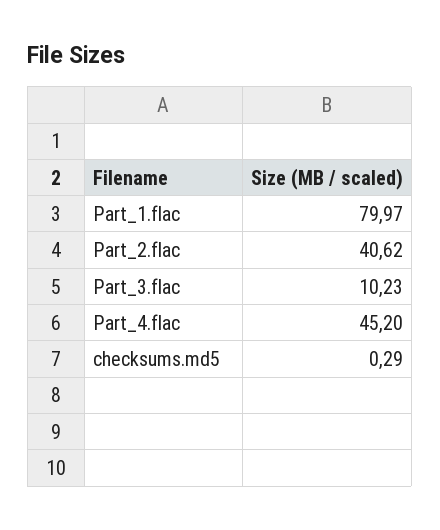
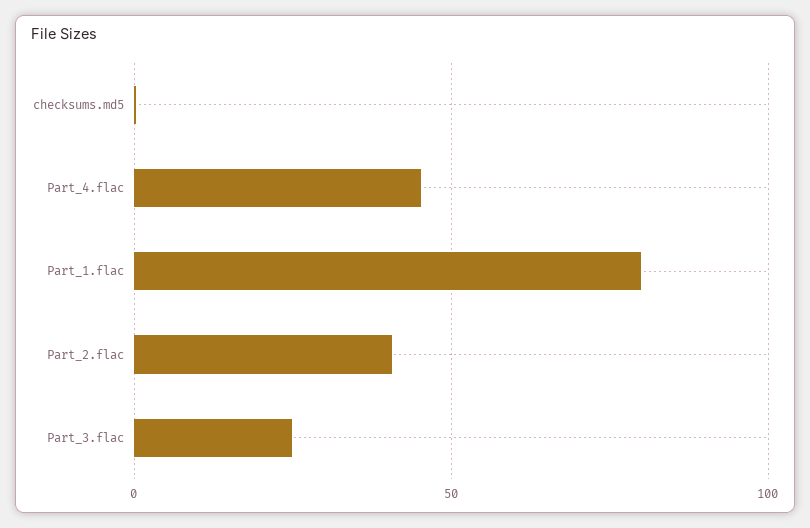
  {
    "Part_1.flac": 79.97,
    "Part_2.flac": 40.62,
-   "Part_3.flac": 10.23,
+   "Part_3.flac": 25,
    "Part_4.flac": 45.2,
    "checksums.md5": 0.29
  }

